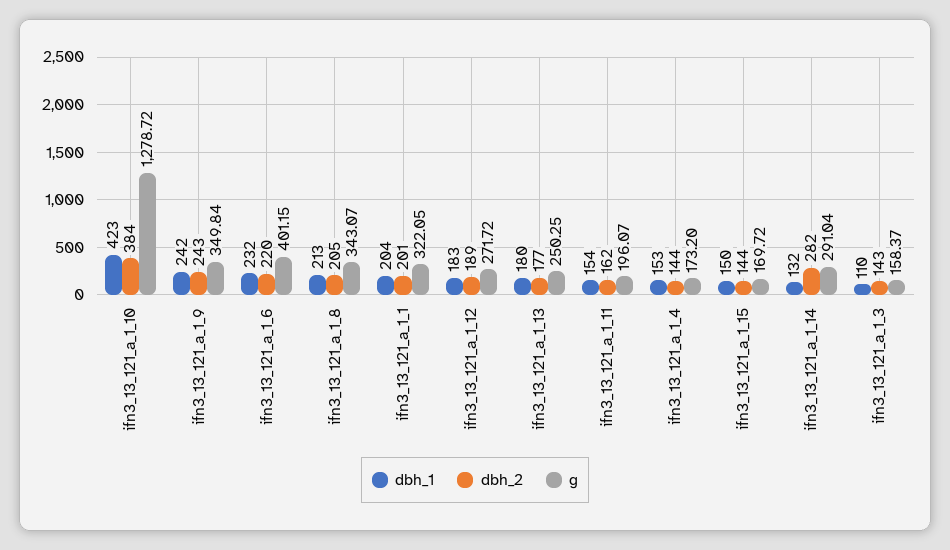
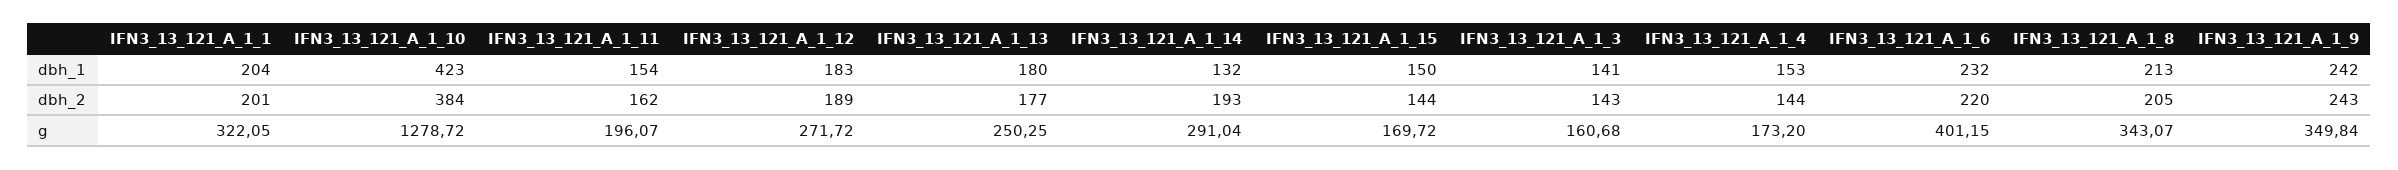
  {
    "dbh_1": {
      "ifn3_13_121_a_1_10": 423,
      "ifn3_13_121_a_1_9": 242,
      "ifn3_13_121_a_1_6": 232,
      "ifn3_13_121_a_1_8": 213,
      "ifn3_13_121_a_1_1": 204,
      "ifn3_13_121_a_1_12": 183,
      "ifn3_13_121_a_1_13": 180,
      "ifn3_13_121_a_1_11": 154,
      "ifn3_13_121_a_1_4": 153,
      "ifn3_13_121_a_1_15": 150,
      "ifn3_13_121_a_1_14": 132,
-     "ifn3_13_121_a_1_3": 110
+     "ifn3_13_121_a_1_3": 141
    },
    "dbh_2": {
      "ifn3_13_121_a_1_10": 384,
      "ifn3_13_121_a_1_9": 243,
      "ifn3_13_121_a_1_6": 220,
      "ifn3_13_121_a_1_8": 205,
      "ifn3_13_121_a_1_1": 201,
      "ifn3_13_121_a_1_12": 189,
      "ifn3_13_121_a_1_13": 177,
      "ifn3_13_121_a_1_11": 162,
      "ifn3_13_121_a_1_4": 144,
      "ifn3_13_121_a_1_15": 144,
-     "ifn3_13_121_a_1_14": 282,
+     "ifn3_13_121_a_1_14": 193,
      "ifn3_13_121_a_1_3": 143
    },
    "g": {
      "ifn3_13_121_a_1_10": 1278.72,
      "ifn3_13_121_a_1_9": 349.84,
      "ifn3_13_121_a_1_6": 401.15,
      "ifn3_13_121_a_1_8": 343.07,
      "ifn3_13_121_a_1_1": 322.05,
      "ifn3_13_121_a_1_12": 271.72,
      "ifn3_13_121_a_1_13": 250.25,
      "ifn3_13_121_a_1_11": 196.07,
      "ifn3_13_121_a_1_4": 173.2,
      "ifn3_13_121_a_1_15": 169.72,
      "ifn3_13_121_a_1_14": 291.04,
-     "ifn3_13_121_a_1_3": 158.37
+     "ifn3_13_121_a_1_3": 160.68
    }
  }

